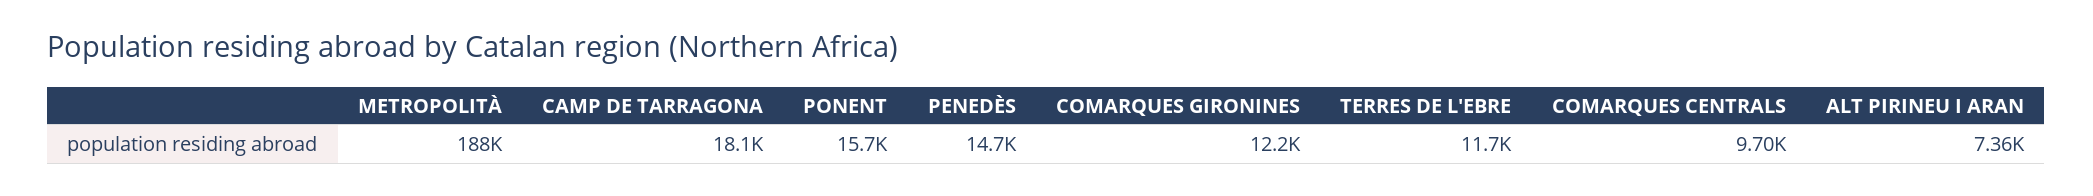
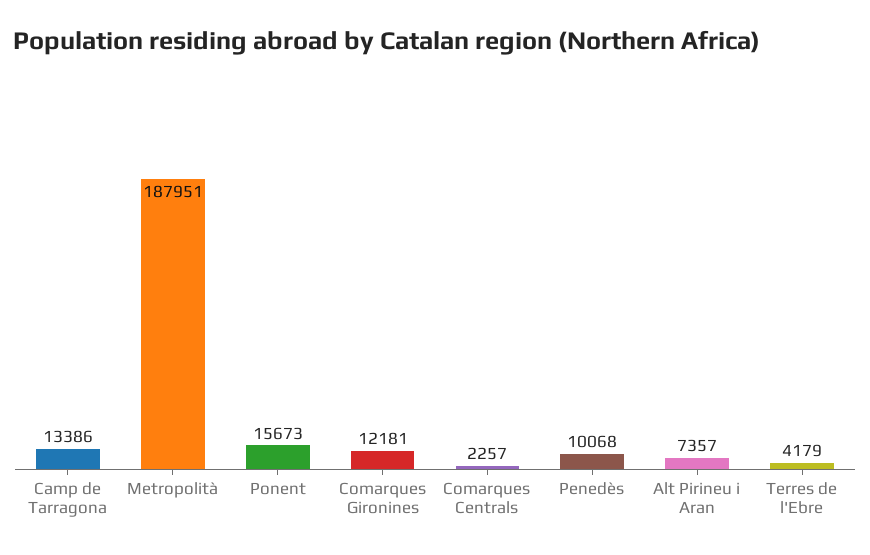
  {
    "METROPOLITÀ": 187951,
-   "CAMP DE TARRAGONA": 18100,
+   "CAMP DE TARRAGONA": 13386,
    "PONENT": 15673,
-   "PENEDÈS": 14700,
+   "PENEDÈS": 10068,
    "COMARQUES GIRONINES": 12181,
-   "TERRES DE L'EBRE": 11700,
+   "TERRES DE L'EBRE": 4179,
-   "COMARQUES CENTRALS": 9700,
+   "COMARQUES CENTRALS": 2257,
    "ALT PIRINEU I ARAN": 7357
  }

